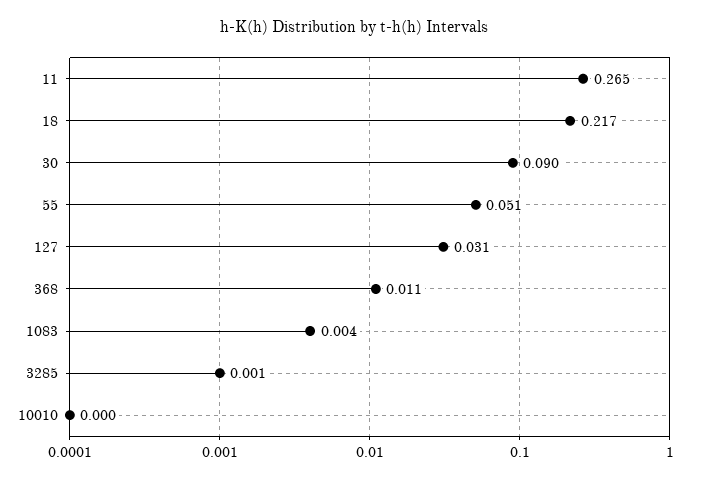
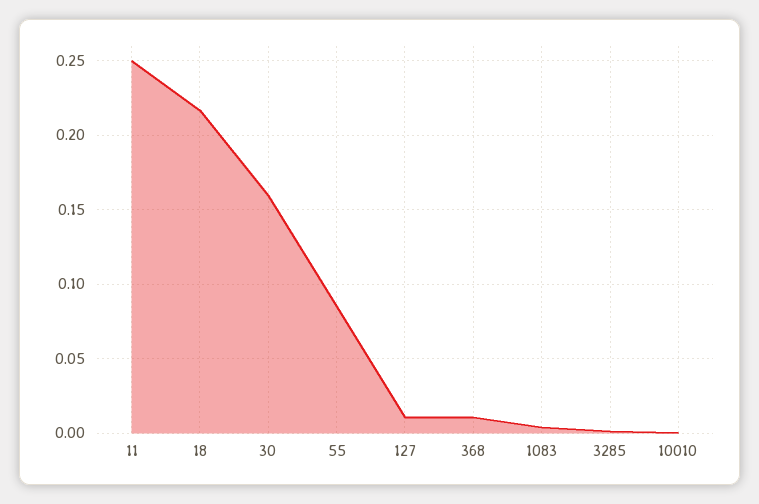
  {
-   "11": 0.265,
+   "11": 0.25,
    "18": 0.217,
-   "30": 0.09,
+   "30": 0.16,
-   "55": 0.051,
+   "55": 0.085,
-   "127": 0.031,
+   "127": 0.01,
    "368": 0.011,
    "1083": 0.004,
    "3285": 0.001,
    "10010": 0
  }

